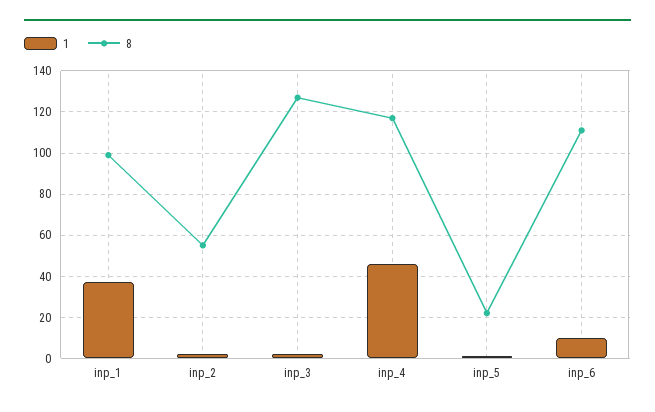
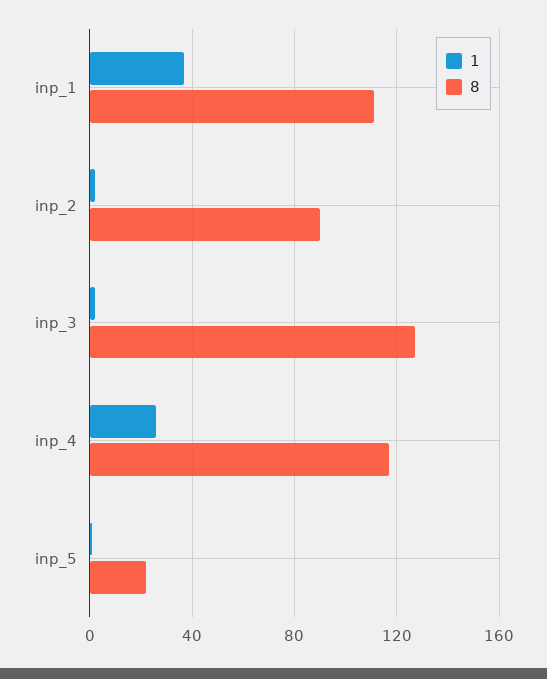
  {
    "1": {
      "inp_1": 35,
      "inp_2": 0,
      "inp_3": 0,
-     "inp_4": 45,
+     "inp_4": 25,
-     "inp_5": 0,
+     "inp_5": 0
-     "inp_6": 10
    },
    "8": {
-     "inp_1": 100,
+     "inp_1": 110,
-     "inp_2": 55,
+     "inp_2": 90,
      "inp_3": 125,
      "inp_4": 115,
-     "inp_5": 20,
+     "inp_5": 20
-     "inp_6": 110
    }
  }

